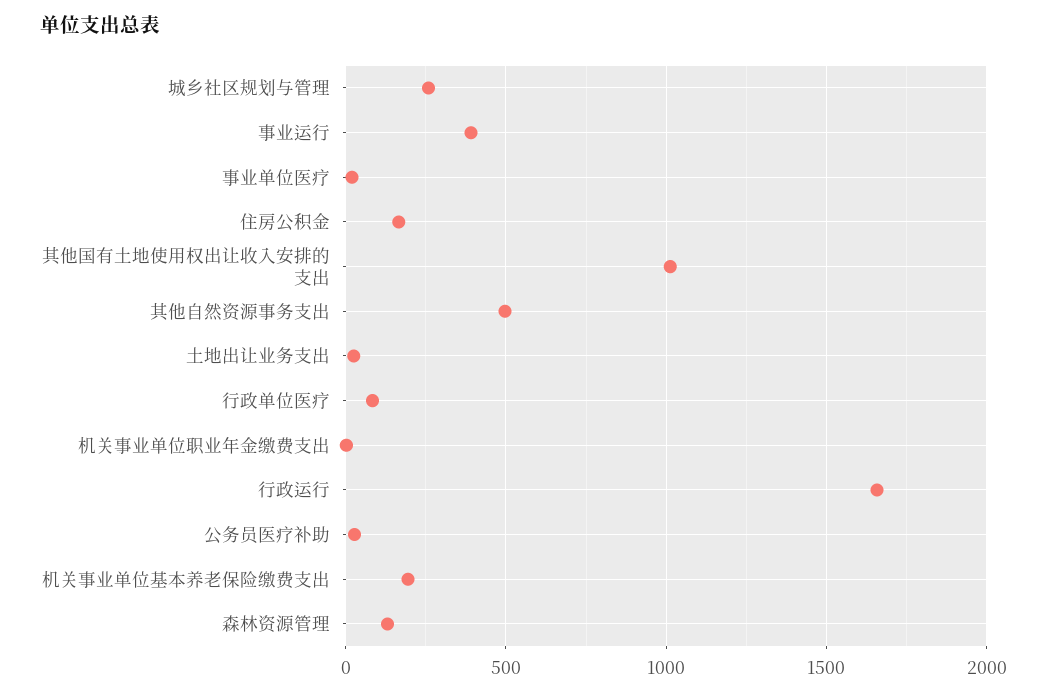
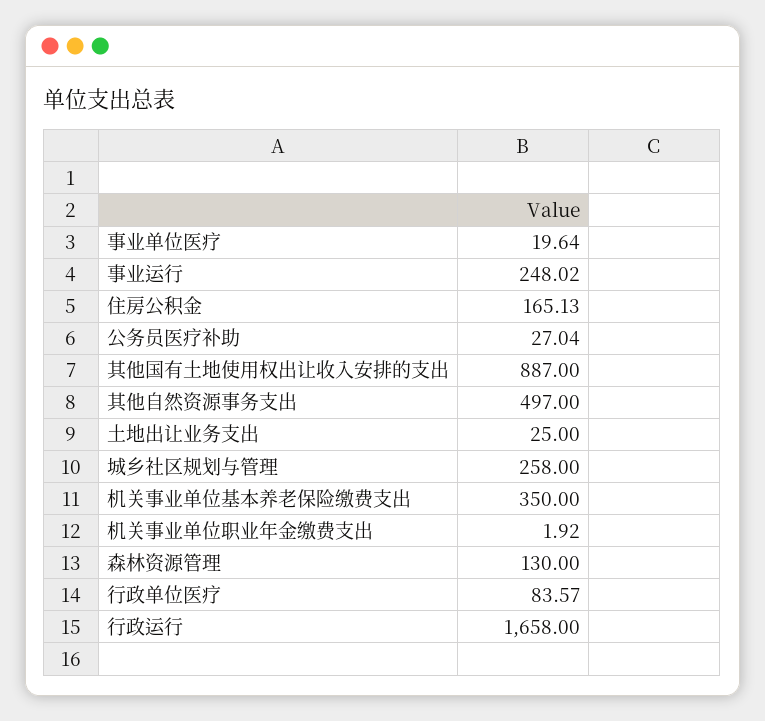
  {
    "城乡社区规划与管理": 258,
-   "事业运行": 400,
+   "事业运行": 248.02,
    "事业单位医疗": 19.64,
    "住房公积金": 165.13,
-   "其他国有土地使用权出让收入安排的支出": 1000,
+   "其他国有土地使用权出让收入安排的支出": 887,
    "其他自然资源事务支出": 497,
    "土地出让业务支出": 25,
    "行政单位医疗": 83.57,
    "机关事业单位职业年金缴费支出": 1.92,
    "行政运行": 1658,
    "公务员医疗补助": 27.04,
-   "机关事业单位基本养老保险缴费支出": 200,
+   "机关事业单位基本养老保险缴费支出": 350,
    "森林资源管理": 130
  }

